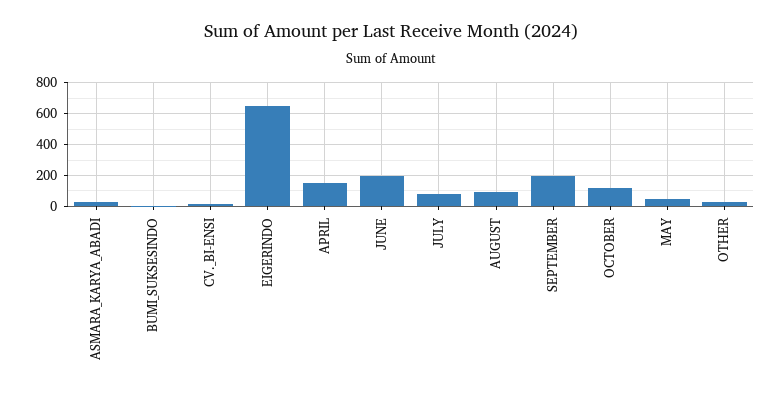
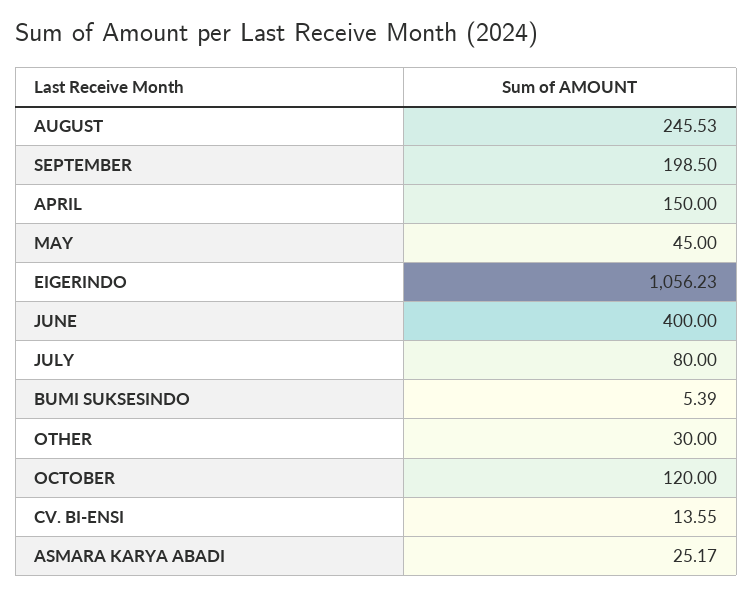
  {
    "ASMARA_KARYA_ABADI": 25.17,
    "BUMI_SUKSESINDO": 5.39,
    "CV._BI-ENSI": 13.55,
-   "EIGERINDO": 650,
+   "EIGERINDO": 1056.23,
    "APRIL": 150,
-   "JUNE": 200,
+   "JUNE": 400,
    "JULY": 80,
-   "AUGUST": 100,
+   "AUGUST": 245.53,
    "SEPTEMBER": 198.5,
    "OCTOBER": 120,
    "MAY": 45,
    "OTHER": 30
  }

